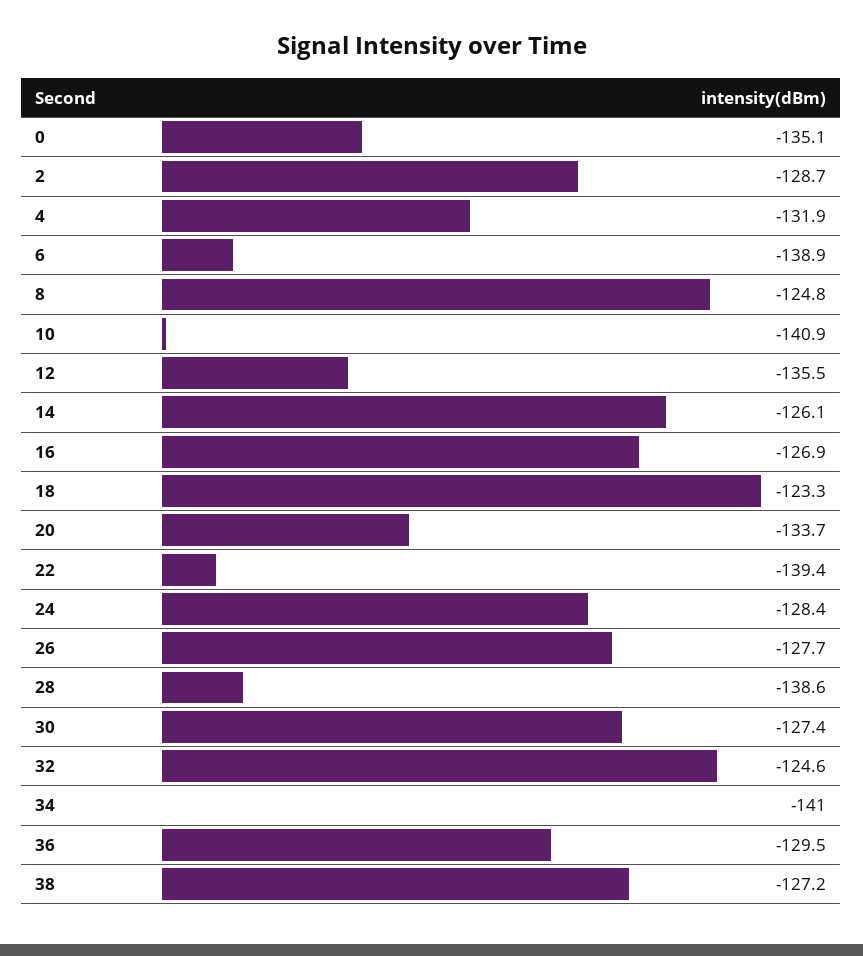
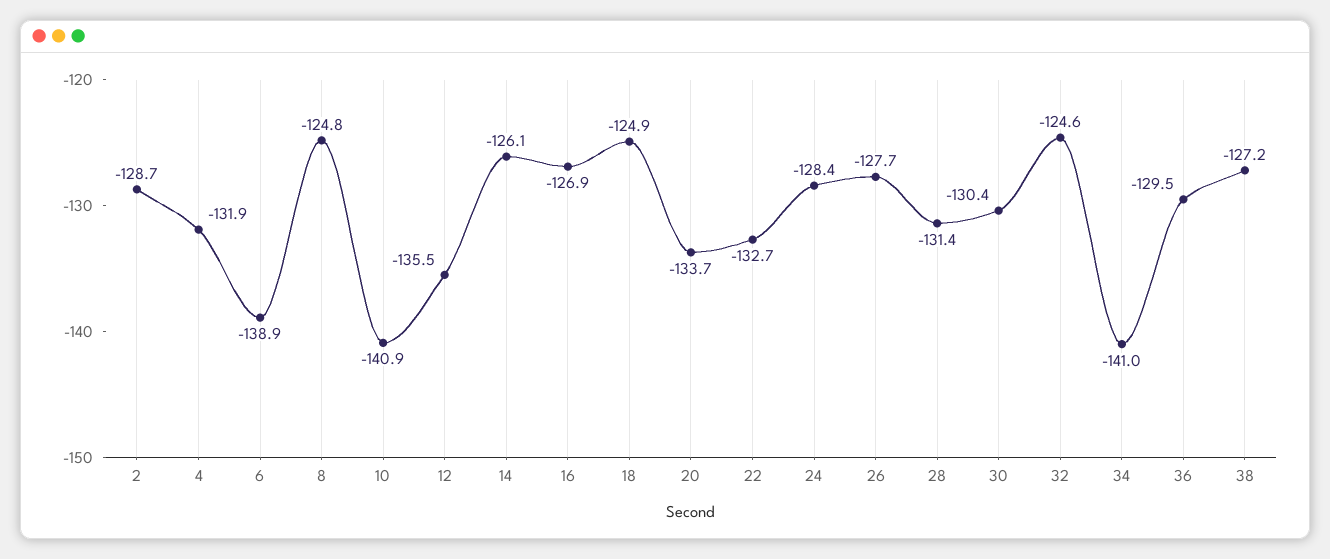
  {
-   "0": -135.1,
    "2": -128.7,
    "4": -131.9,
    "6": -138.9,
    "8": -124.8,
    "10": -140.9,
    "12": -135.5,
    "14": -126.1,
    "16": -126.9,
-   "18": -123.3,
+   "18": -124.9,
    "20": -133.7,
-   "22": -139.4,
+   "22": -132.7,
    "24": -128.4,
    "26": -127.7,
-   "28": -138.6,
+   "28": -131.4,
-   "30": -127.4,
+   "30": -130.4,
    "32": -124.6,
    "34": -141,
    "36": -129.5,
    "38": -127.2
  }

